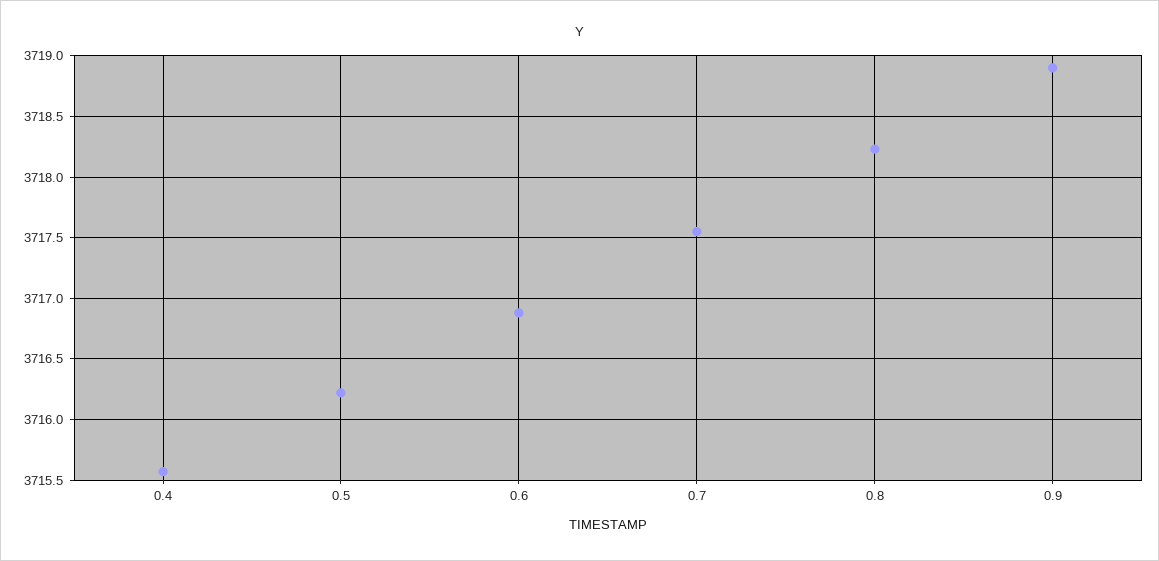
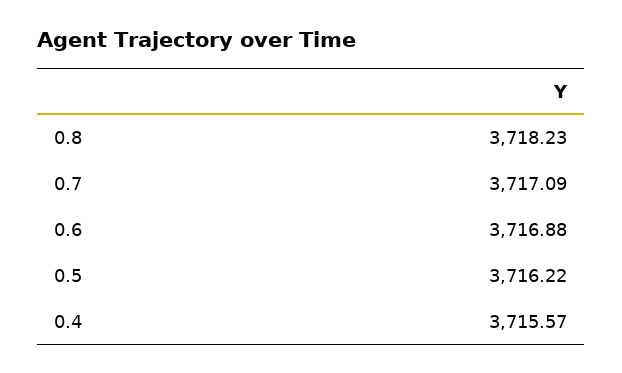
  {
    "0.4": 3715.57,
    "0.5": 3716.22,
    "0.6": 3716.88,
-   "0.7": 3717.55,
+   "0.7": 3717.09,
-   "0.8": 3718.23,
+   "0.8": 3718.23
-   "0.9": 3718.9
  }

